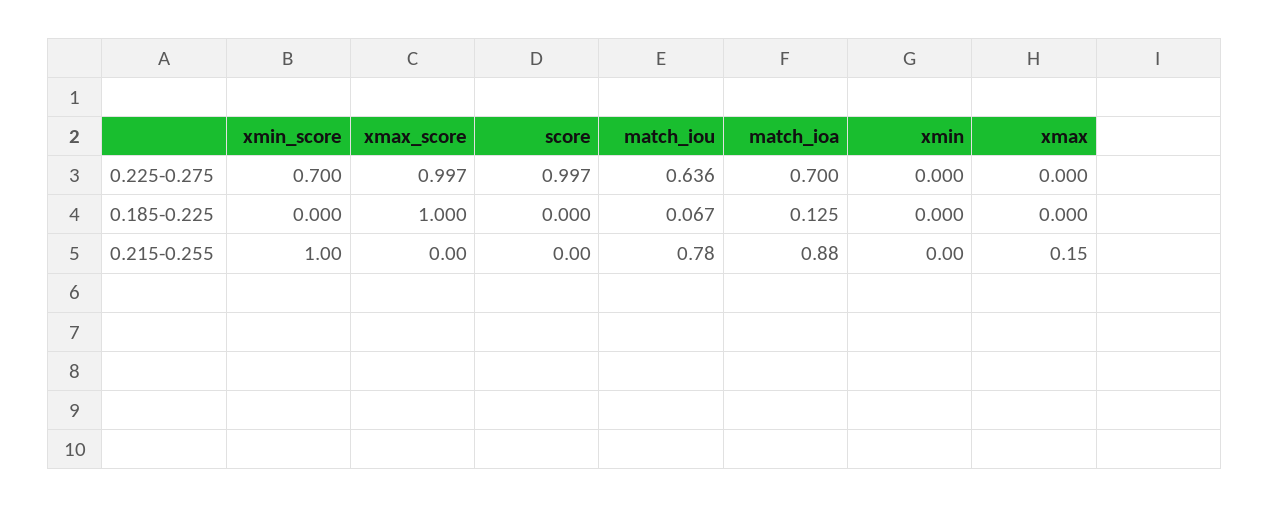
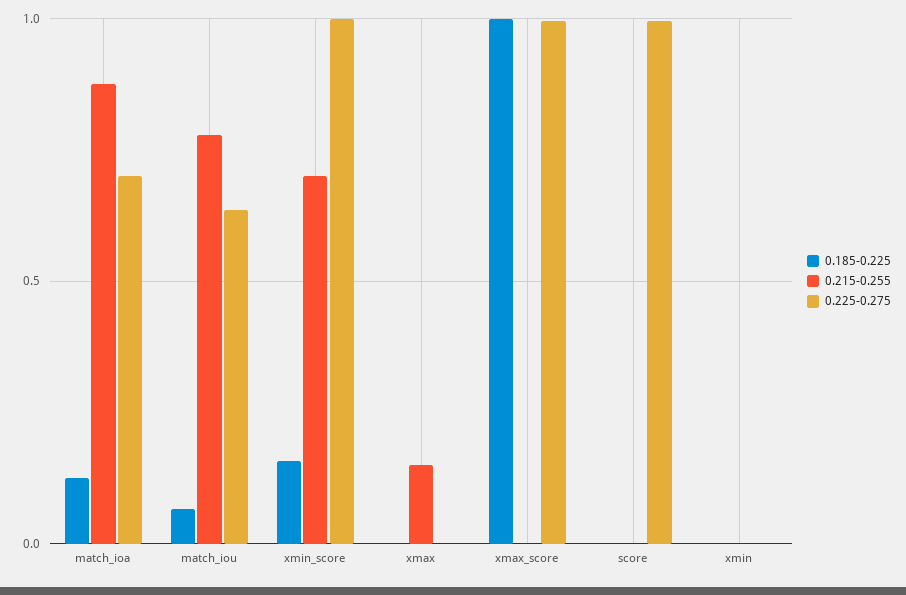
  {
    "0.225-0.275": {
-     "xmin_score": 0.7,
+     "xmin_score": 1,
      "xmax_score": 0.997,
      "score": 0.997,
      "match_iou": 0.636,
      "match_ioa": 0.7,
      "xmin": 0,
      "xmax": 0
    },
    "0.185-0.225": {
-     "xmin_score": 0,
+     "xmin_score": 0.15,
      "xmax_score": 1,
      "score": 0,
      "match_iou": 0.067,
      "match_ioa": 0.125,
      "xmin": 0,
      "xmax": 0
    },
    "0.215-0.255": {
-     "xmin_score": 1,
+     "xmin_score": 0.7,
      "xmax_score": 0,
      "score": 0,
      "match_iou": 0.78,
      "match_ioa": 0.88,
      "xmin": 0,
      "xmax": 0.15
    }
  }

